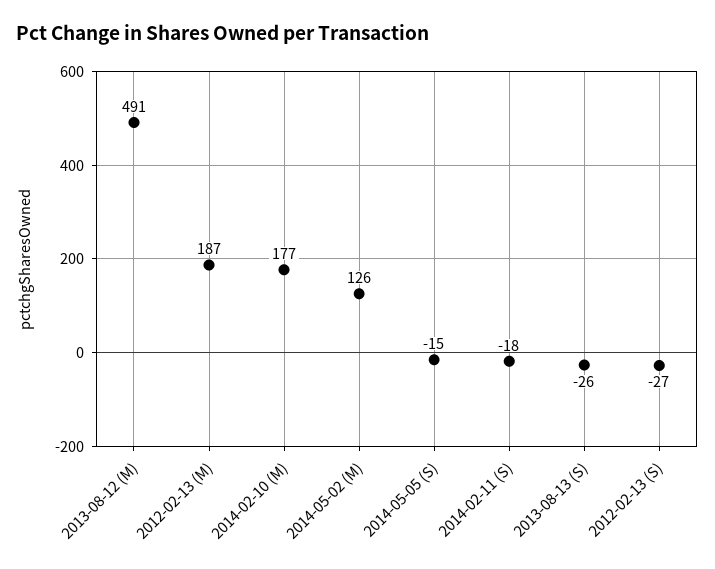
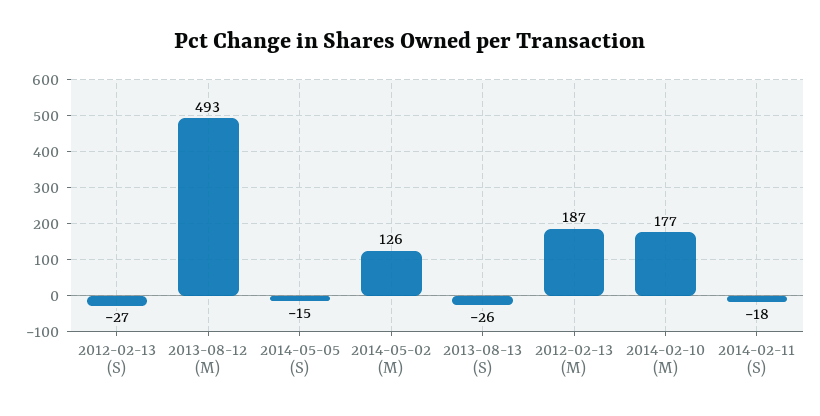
  {
-   "2013-08-12 (M)": 491,
+   "2013-08-12 (M)": 493,
    "2012-02-13 (M)": 187,
    "2014-02-10 (M)": 177,
    "2014-05-02 (M)": 126,
    "2014-05-05 (S)": -15,
    "2014-02-11 (S)": -18,
    "2013-08-13 (S)": -26,
    "2012-02-13 (S)": -27
  }

